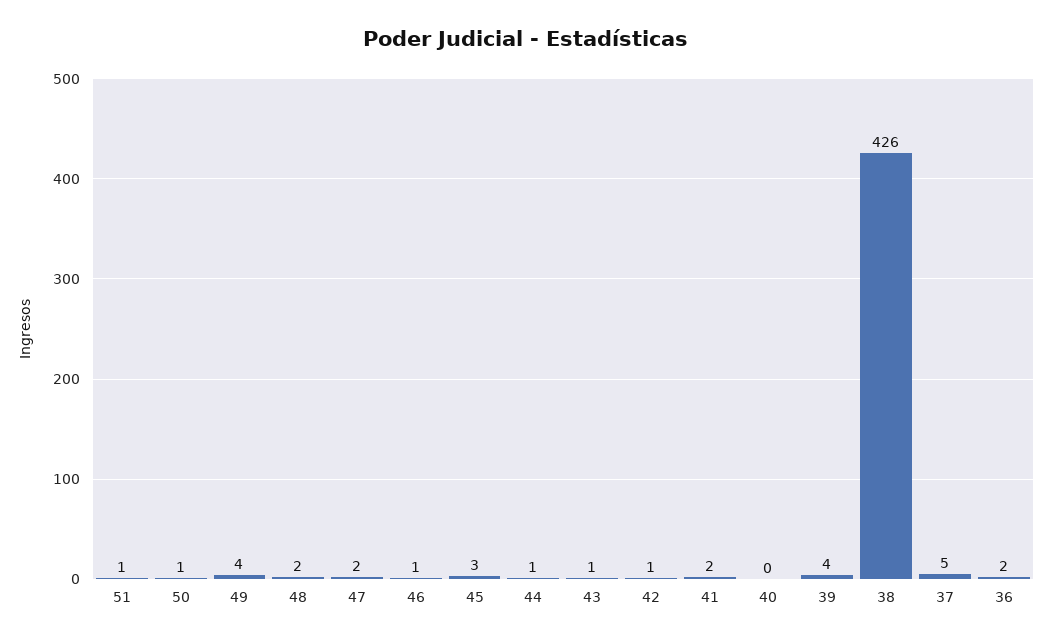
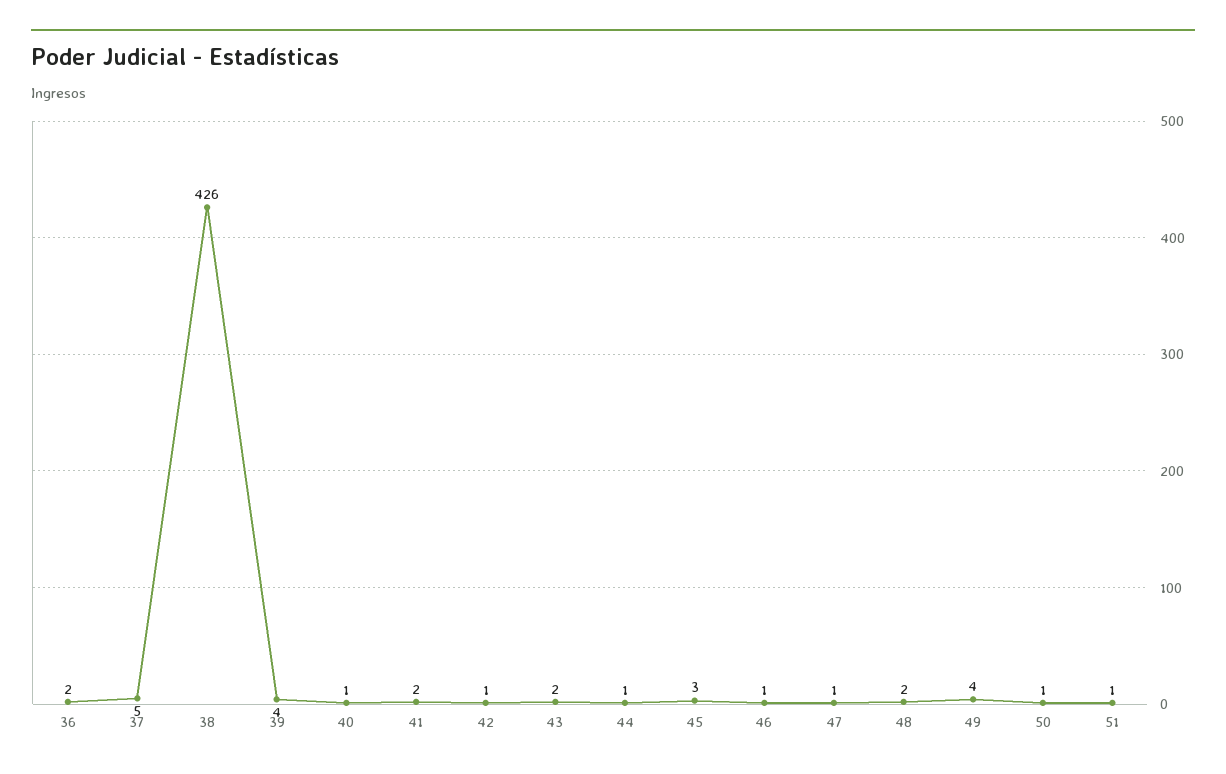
  {
    "51": 1,
    "50": 1,
    "49": 4,
    "48": 2,
-   "47": 2,
+   "47": 1,
    "46": 1,
    "45": 3,
    "44": 1,
-   "43": 1,
+   "43": 2,
    "42": 1,
    "41": 2,
-   "40": 0,
+   "40": 1,
    "39": 4,
    "38": 426,
    "37": 5,
    "36": 2
  }

